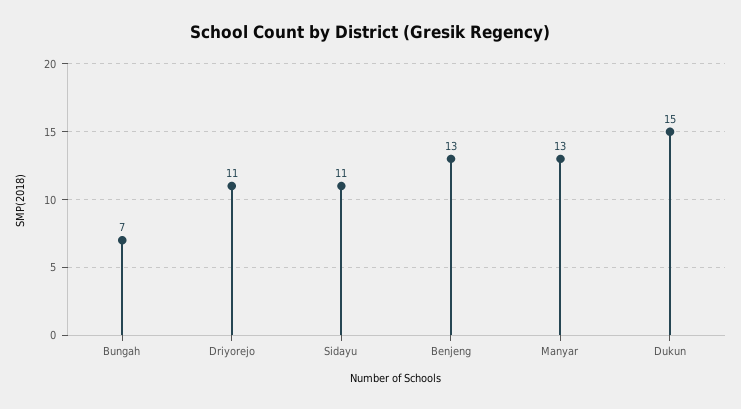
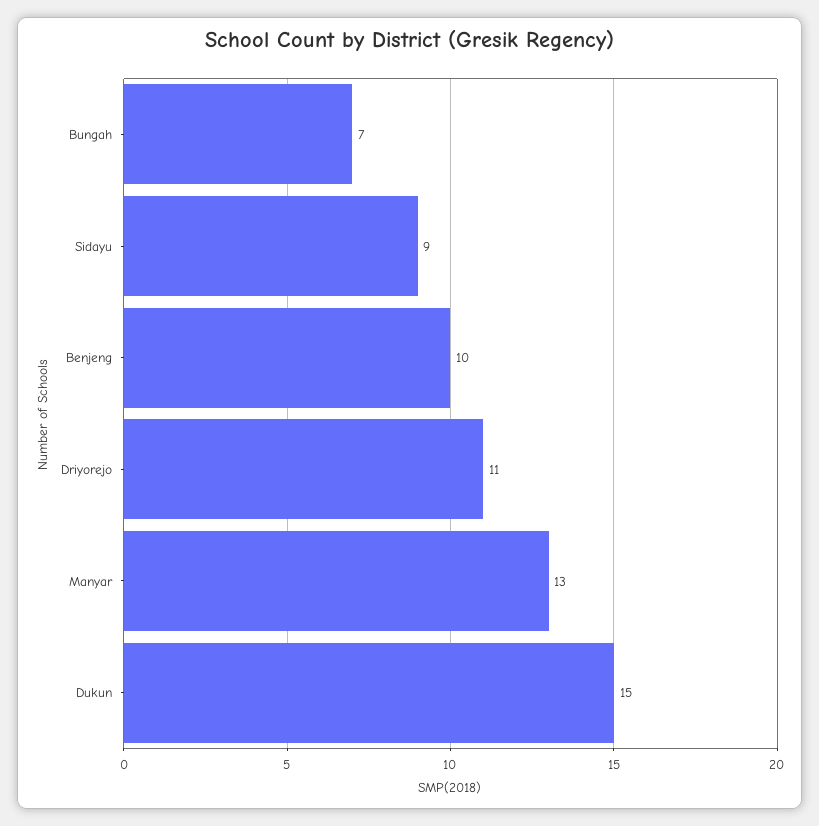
  {
    "Bungah": 7,
    "Driyorejo": 11,
-   "Sidayu": 11,
+   "Sidayu": 9,
-   "Benjeng": 13,
+   "Benjeng": 10,
    "Manyar": 13,
    "Dukun": 15
  }

